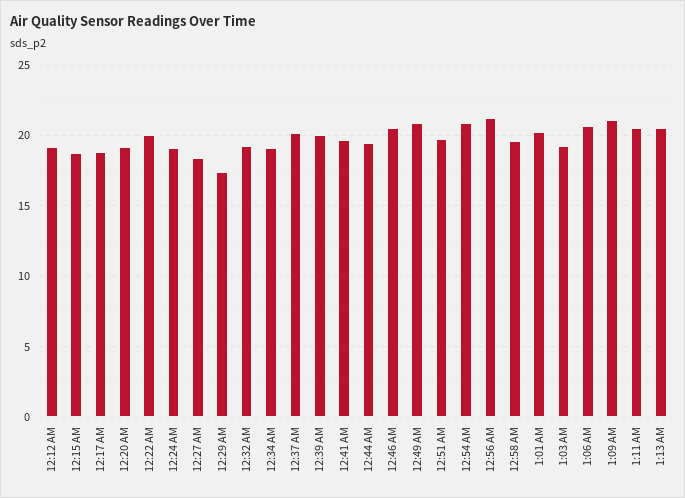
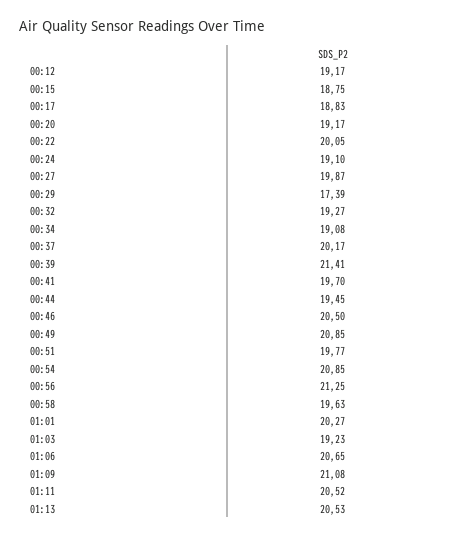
  {
    "12:12 AM": 19.17,
    "12:15 AM": 18.75,
    "12:17 AM": 18.83,
    "12:20 AM": 19.17,
    "12:22 AM": 20.05,
    "12:24 AM": 19.1,
-   "12:27 AM": 18.5,
+   "12:27 AM": 19.87,
    "12:29 AM": 17.39,
    "12:32 AM": 19.27,
    "12:34 AM": 19.08,
    "12:37 AM": 20.17,
-   "12:39 AM": 20,
+   "12:39 AM": 21.41,
    "12:41 AM": 19.7,
    "12:44 AM": 19.45,
    "12:46 AM": 20.5,
    "12:49 AM": 20.85,
    "12:51 AM": 19.77,
    "12:54 AM": 20.85,
    "12:56 AM": 21.25,
    "12:58 AM": 19.63,
    "1:01 AM": 20.27,
    "1:03 AM": 19.23,
    "1:06 AM": 20.65,
    "1:09 AM": 21.08,
    "1:11 AM": 20.52,
    "1:13 AM": 20.53
  }

